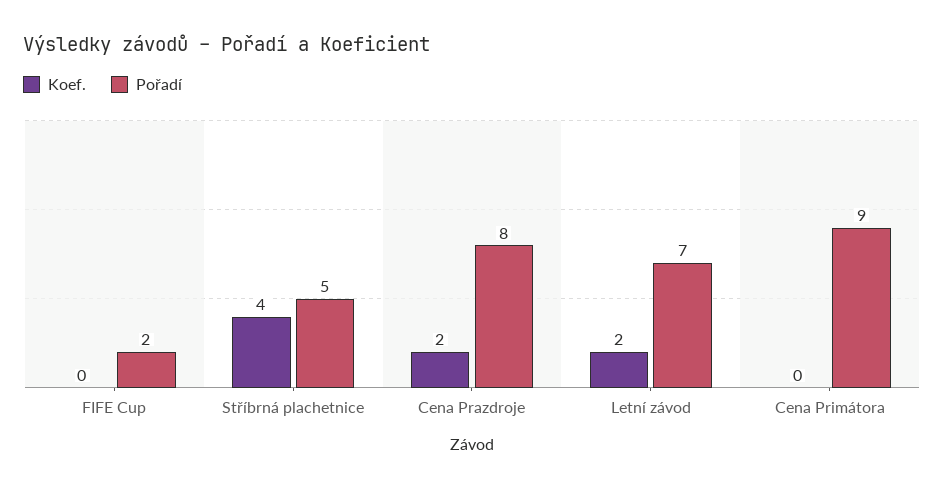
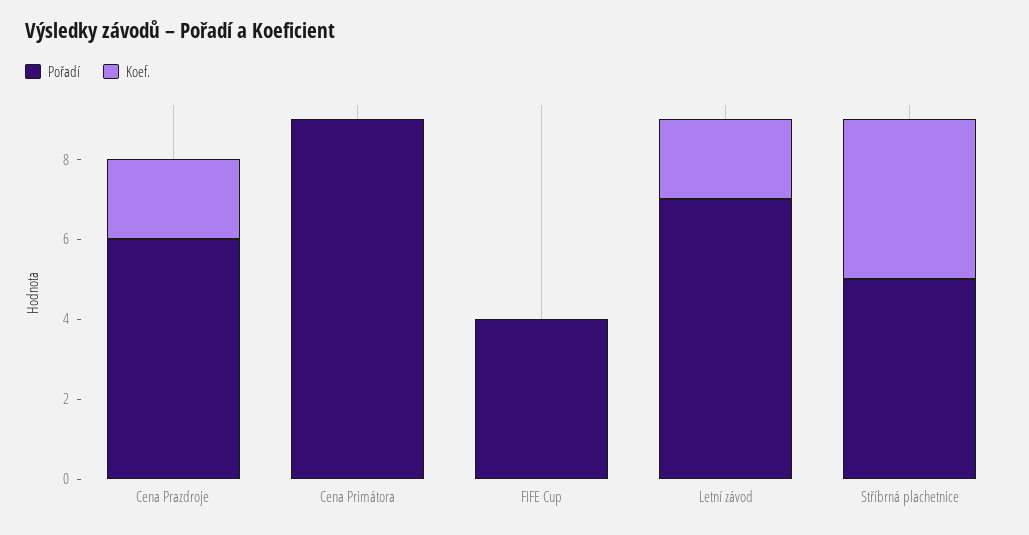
  {
    "Koef.": {
      "FIFE Cup": 0,
      "Stříbrná plachetnice": 4,
      "Cena Prazdroje": 2,
      "Letní závod": 2,
      "Cena Primátora": 0
    },
    "Pořadí": {
-     "FIFE Cup": 2,
+     "FIFE Cup": 4,
      "Stříbrná plachetnice": 5,
-     "Cena Prazdroje": 8,
+     "Cena Prazdroje": 6,
      "Letní závod": 7,
      "Cena Primátora": 9
    }
  }

